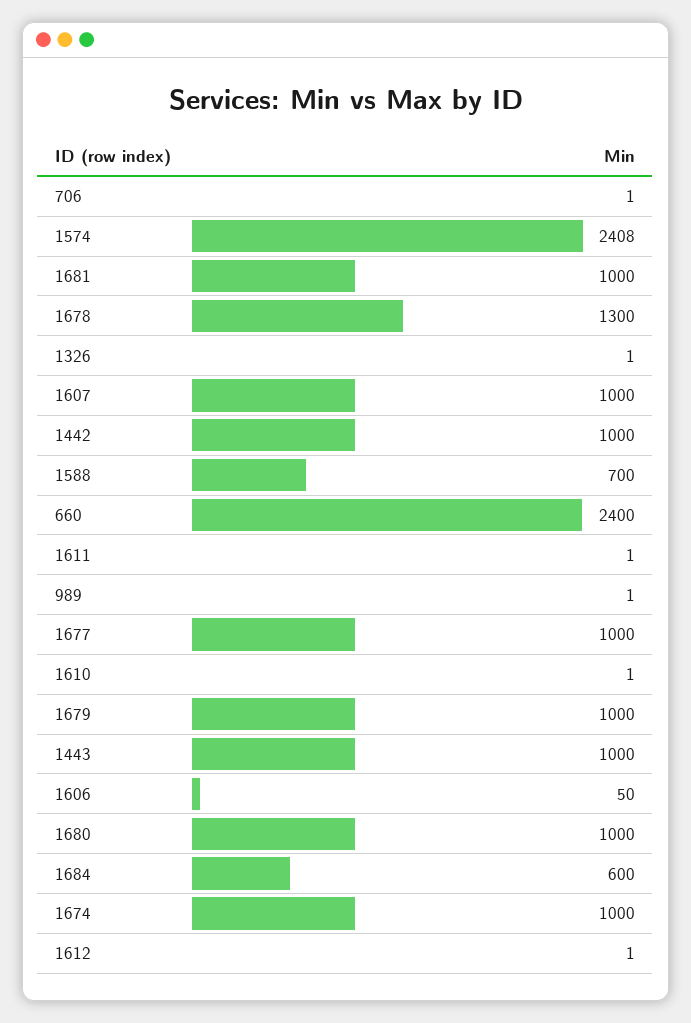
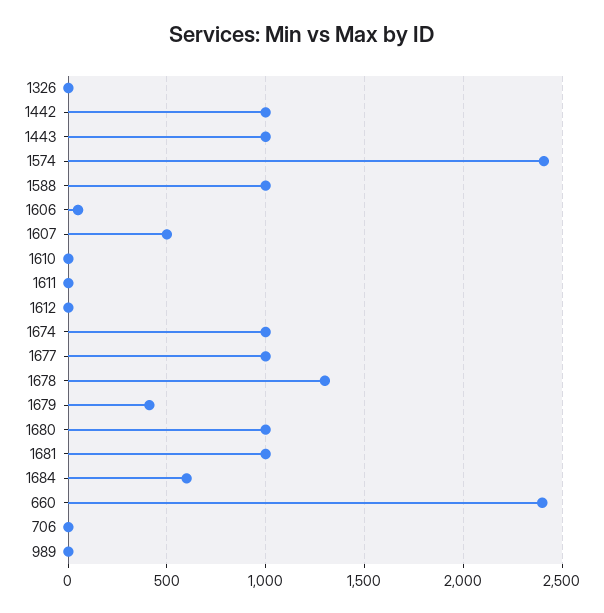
  {
    "706": 1,
    "1574": 2408,
    "1681": 1000,
    "1678": 1300,
    "1326": 1,
-   "1607": 1000,
+   "1607": 500,
    "1442": 1000,
-   "1588": 700,
+   "1588": 1000,
    "660": 2400,
    "1611": 1,
    "989": 1,
    "1677": 1000,
    "1610": 1,
-   "1679": 1000,
+   "1679": 400,
    "1443": 1000,
    "1606": 50,
    "1680": 1000,
    "1684": 600,
    "1674": 1000,
    "1612": 1
  }

